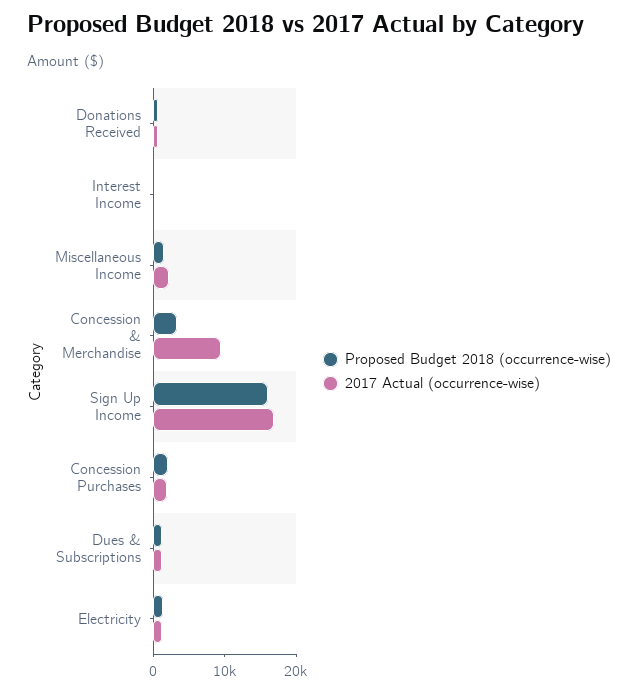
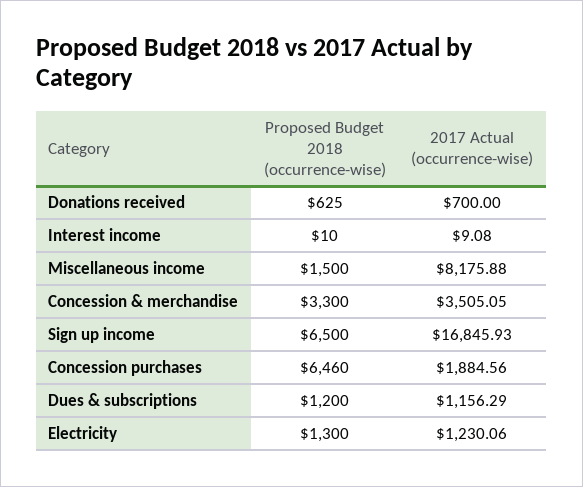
  {
    "Proposed Budget 2018 (occurrence-wise)": {
      "Donations Received": 625,
      "Interest Income": 10,
      "Miscellaneous Income": 1500,
      "Concession & Merchandise": 3300,
-     "Sign Up Income": 16000,
+     "Sign Up Income": 6500,
-     "Concession Purchases": 2000,
+     "Concession Purchases": 6460,
      "Dues & Subscriptions": 1200,
      "Electricity": 1300
    },
    "2017 Actual (occurrence-wise)": {
      "Donations Received": 700,
      "Interest Income": 9.08,
-     "Miscellaneous Income": 2000,
+     "Miscellaneous Income": 8175.88,
-     "Concession & Merchandise": 10000,
+     "Concession & Merchandise": 3505.05,
      "Sign Up Income": 16845.93,
      "Concession Purchases": 1884.56,
      "Dues & Subscriptions": 1156.29,
      "Electricity": 1230.06
    }
  }

